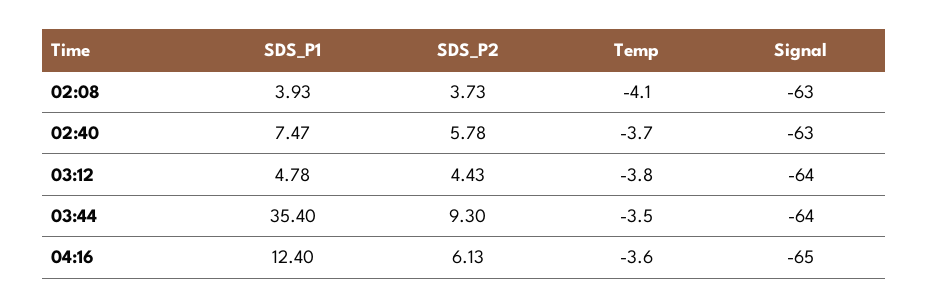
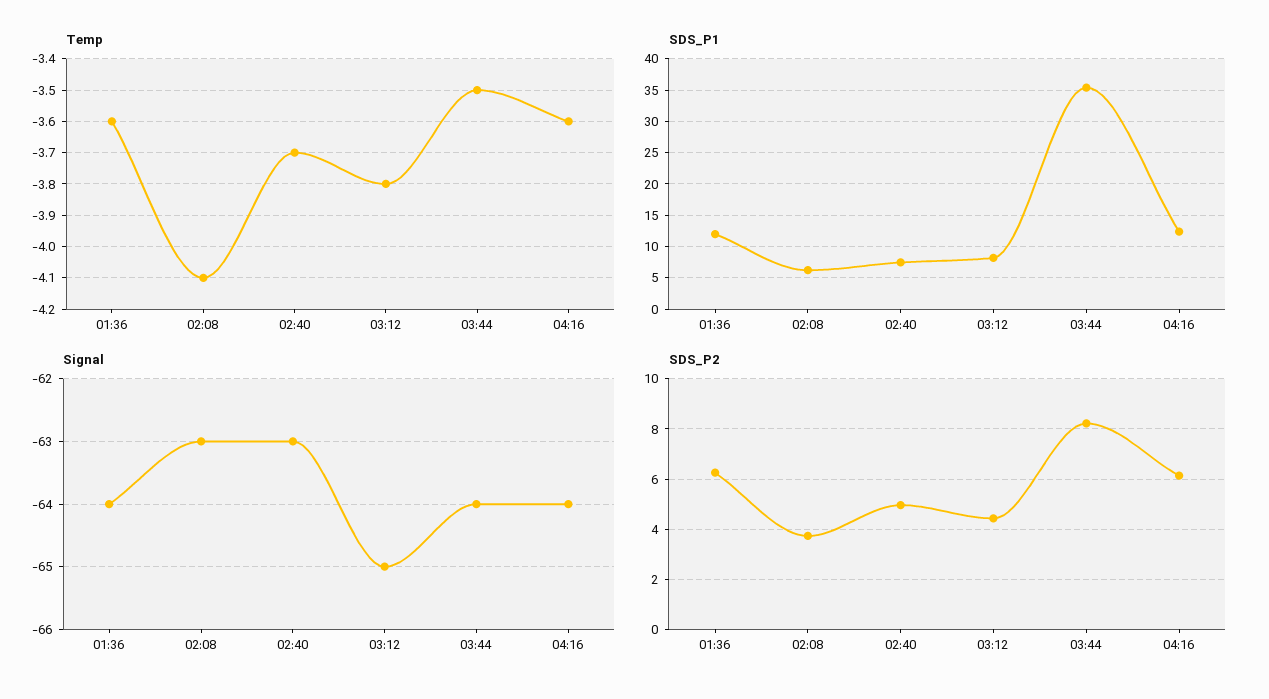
  {
    "SDS_P1": {
-     "02:08": 3.93,
+     "02:08": 6,
      "02:40": 7.47,
-     "03:12": 4.78,
+     "03:12": 8,
      "03:44": 35.4,
-     "04:16": 12.4
+     "04:16": 12.4,
+     "01:36": 12
    },
    "SDS_P2": {
      "02:08": 3.73,
-     "02:40": 5.78,
+     "02:40": 5,
      "03:12": 4.43,
-     "03:44": 9.3,
+     "03:44": 8.25,
-     "04:16": 6.13
+     "04:16": 6.13,
+     "01:36": 6.25
    },
    "Temp": {
      "02:08": -4.1,
      "02:40": -3.7,
      "03:12": -3.8,
      "03:44": -3.5,
-     "04:16": -3.6
+     "04:16": -3.6,
+     "01:36": -3.6
    },
    "Signal": {
      "02:08": -63,
      "02:40": -63,
-     "03:12": -64,
+     "03:12": -65,
      "03:44": -64,
-     "04:16": -65
+     "04:16": -64,
+     "01:36": -64
    }
  }

